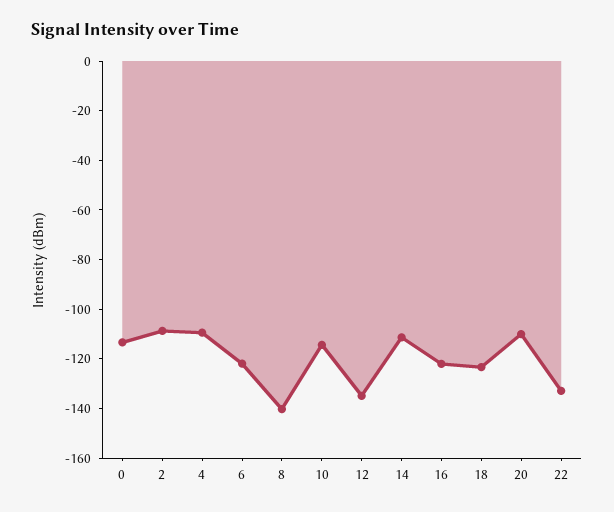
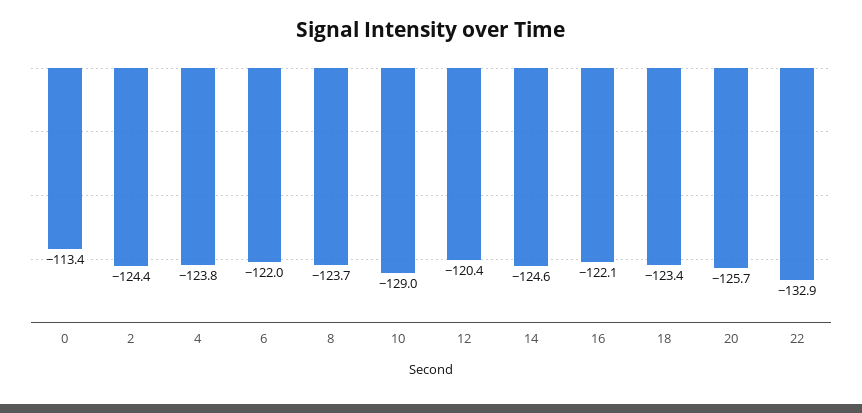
  {
    "0": -113.4,
-   "2": -110,
+   "2": -124.4,
-   "4": -110,
+   "4": -123.8,
    "6": -122,
-   "8": -140,
+   "8": -123.7,
-   "10": -115,
+   "10": -129,
-   "12": -135,
+   "12": -120.4,
-   "14": -110,
+   "14": -124.6,
    "16": -122.1,
    "18": -123.4,
-   "20": -110,
+   "20": -125.7,
    "22": -132.9
  }

